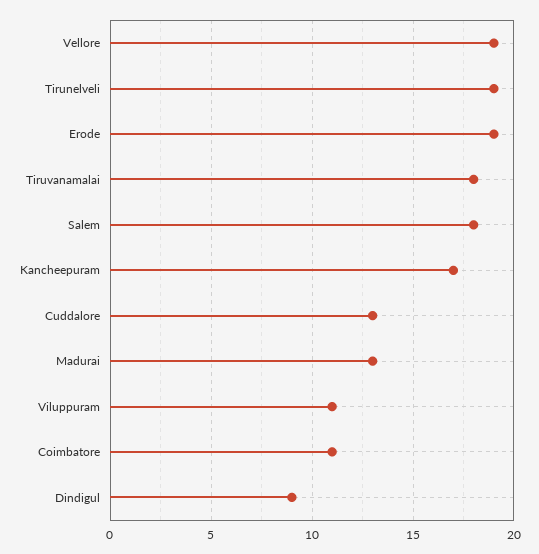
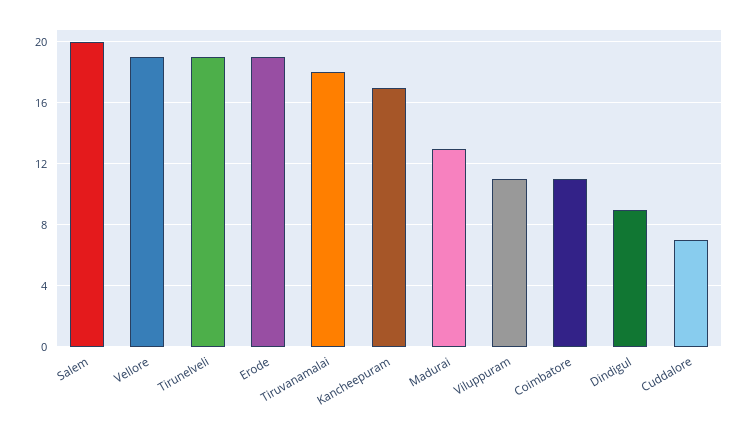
  {
    "Vellore": 19,
    "Tirunelveli": 19,
    "Erode": 19,
    "Tiruvanamalai": 18,
-   "Salem": 18,
+   "Salem": 20,
    "Kancheepuram": 17,
-   "Cuddalore": 13,
+   "Cuddalore": 7,
    "Madurai": 13,
    "Viluppuram": 11,
    "Coimbatore": 11,
    "Dindigul": 9
  }

